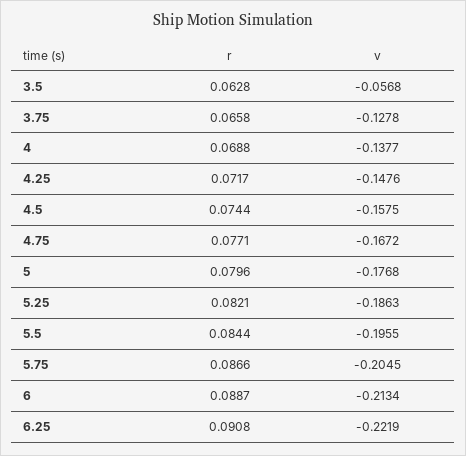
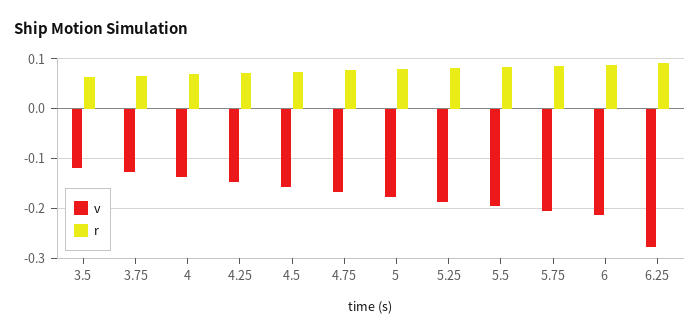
  {
    "r": {
      "3.5": 0.0628,
      "3.75": 0.0658,
      "4": 0.0688,
      "4.25": 0.0717,
      "4.5": 0.0744,
      "4.75": 0.0771,
      "5": 0.0796,
      "5.25": 0.0821,
      "5.5": 0.0844,
      "5.75": 0.0866,
      "6": 0.0887,
      "6.25": 0.0908
    },
    "v": {
-     "3.5": -0.0568,
+     "3.5": -0.12,
      "3.75": -0.1278,
      "4": -0.1377,
      "4.25": -0.1476,
      "4.5": -0.1575,
      "4.75": -0.1672,
      "5": -0.1768,
      "5.25": -0.1863,
      "5.5": -0.1955,
      "5.75": -0.2045,
      "6": -0.2134,
-     "6.25": -0.2219
+     "6.25": -0.28
    }
  }

